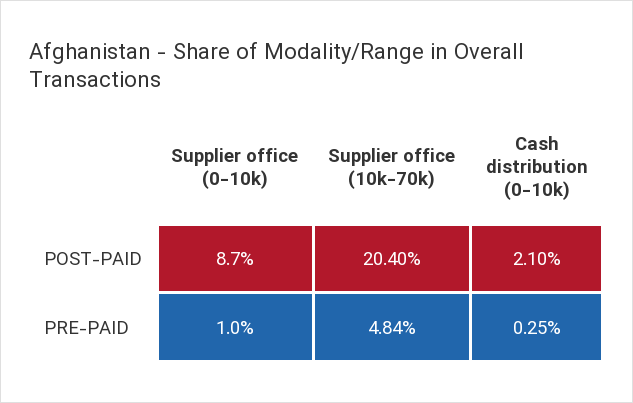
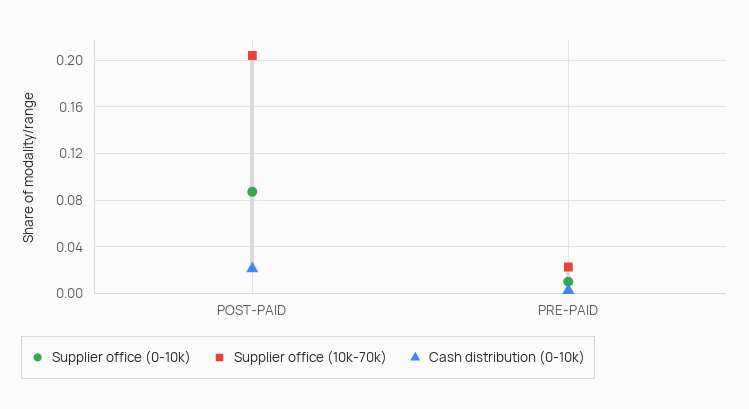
  {
    "Supplier office (0-10k)": {
      "POST-PAID": 0.087,
      "PRE-PAID": 0.01
    },
    "Supplier office (10k-70k)": {
      "POST-PAID": 0.204,
-     "PRE-PAID": 0.0484
+     "PRE-PAID": 0.02
    },
    "Cash distribution (0-10k)": {
      "POST-PAID": 0.021,
      "PRE-PAID": 0.0025
    }
  }

